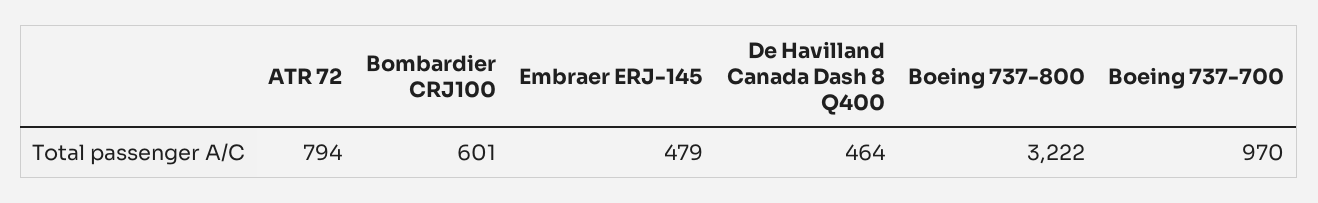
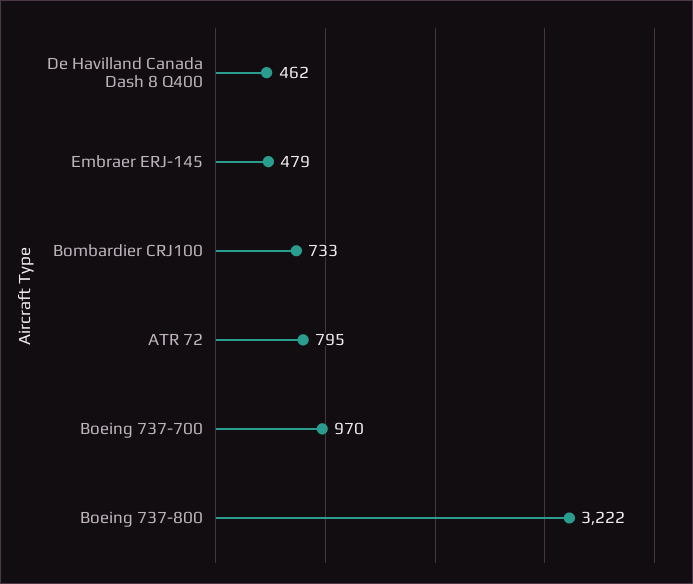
  {
-   "ATR 72": 794,
+   "ATR 72": 795,
-   "Bombardier CRJ100": 601,
+   "Bombardier CRJ100": 733,
    "Embraer ERJ-145": 479,
-   "De Havilland Canada Dash 8 Q400": 464,
+   "De Havilland Canada Dash 8 Q400": 462,
    "Boeing 737-800": 3222,
    "Boeing 737-700": 970
  }

